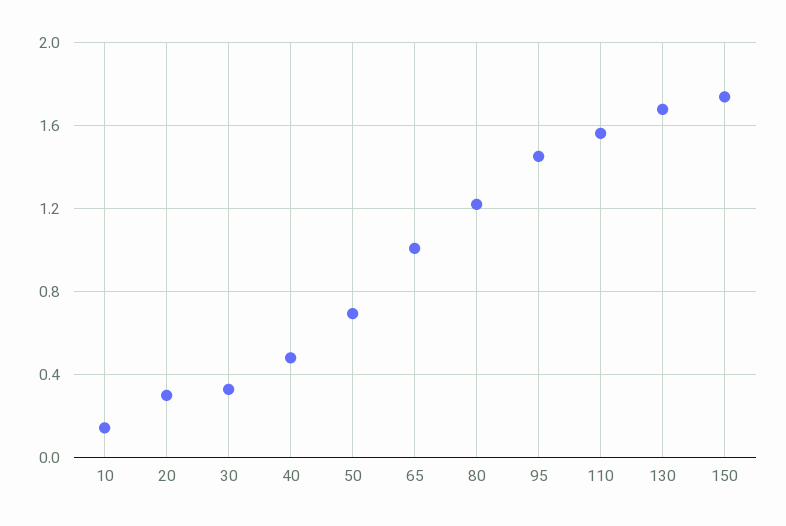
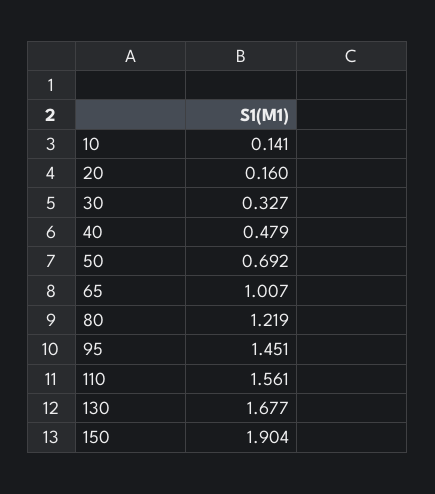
  {
    "10": 0.141,
-   "20": 0.3,
+   "20": 0.16,
    "30": 0.327,
    "40": 0.479,
    "50": 0.692,
    "65": 1.007,
    "80": 1.219,
    "95": 1.451,
    "110": 1.561,
    "130": 1.677,
-   "150": 1.75
+   "150": 1.904
  }

